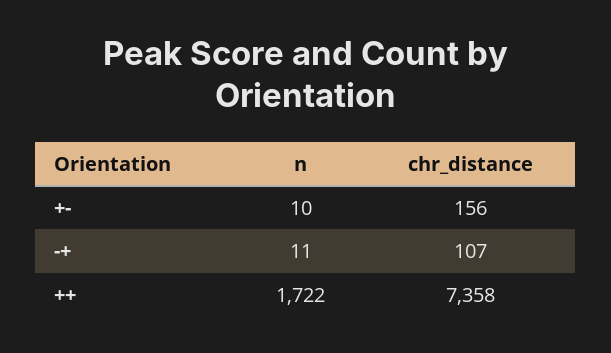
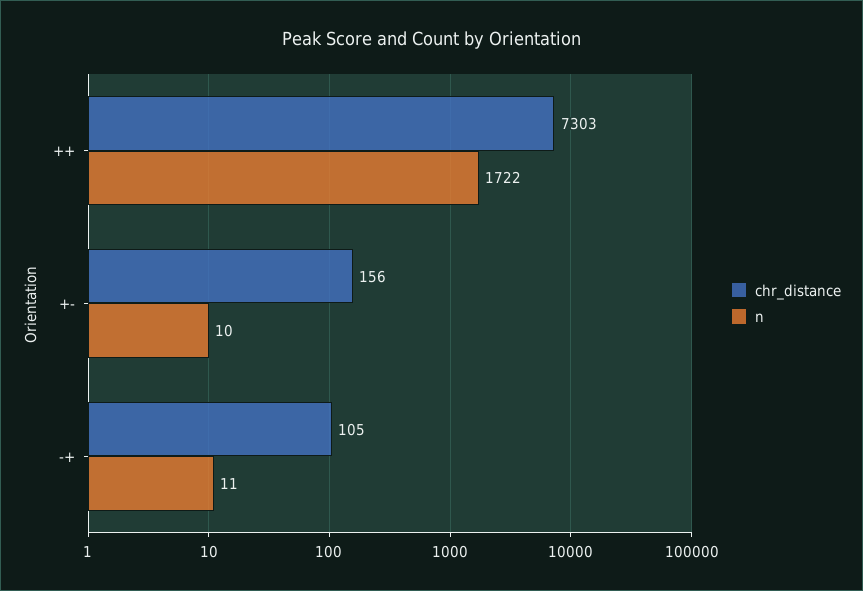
  {
    "n": {
      "+-": 10,
      "-+": 11,
      "++": 1722
    },
    "chr_distance": {
      "+-": 156,
-     "-+": 107,
+     "-+": 105,
-     "++": 7358
+     "++": 7303
    }
  }

